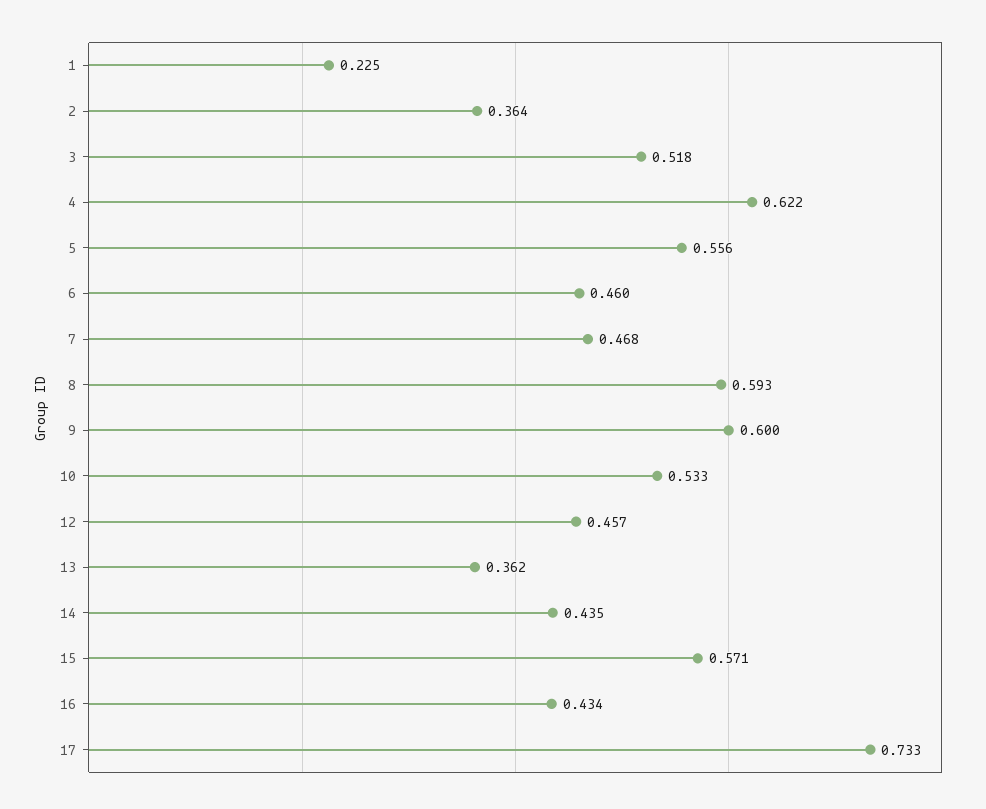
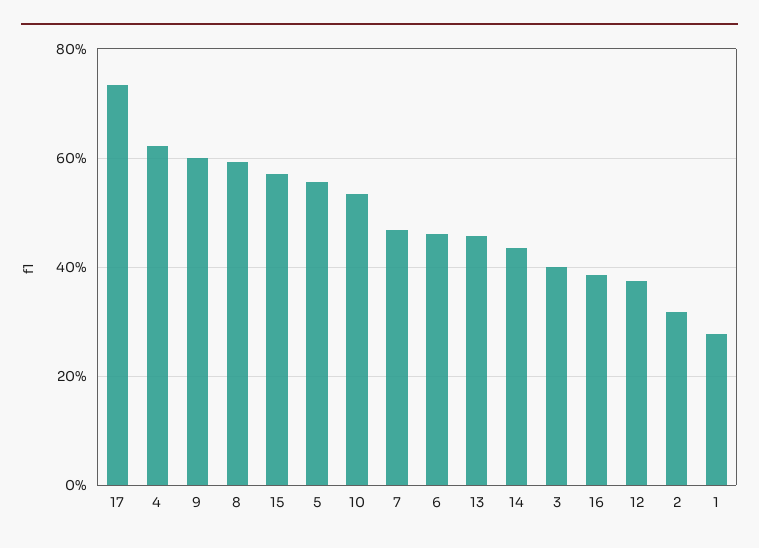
  {
-   "1": 0.225,
+   "1": 0.28,
-   "2": 0.364,
+   "2": 0.32,
-   "3": 0.518,
+   "3": 0.4,
    "4": 0.622,
    "5": 0.556,
    "6": 0.46,
    "7": 0.468,
    "8": 0.593,
    "9": 0.6,
    "10": 0.533,
-   "12": 0.457,
+   "12": 0.38,
-   "13": 0.362,
+   "13": 0.46,
    "14": 0.435,
    "15": 0.571,
-   "16": 0.434,
+   "16": 0.38,
    "17": 0.733
  }

